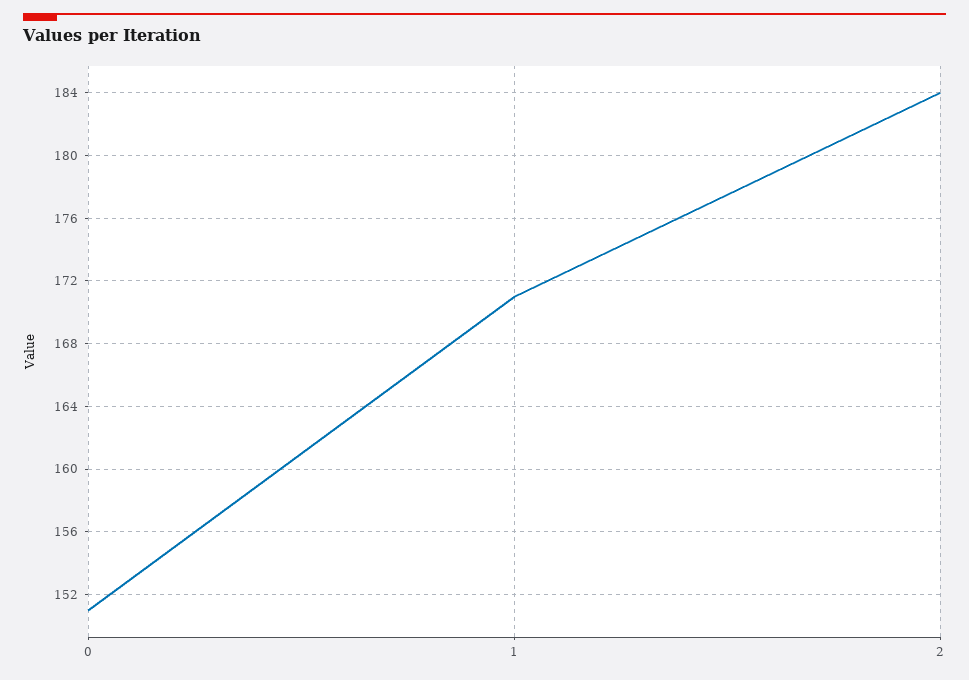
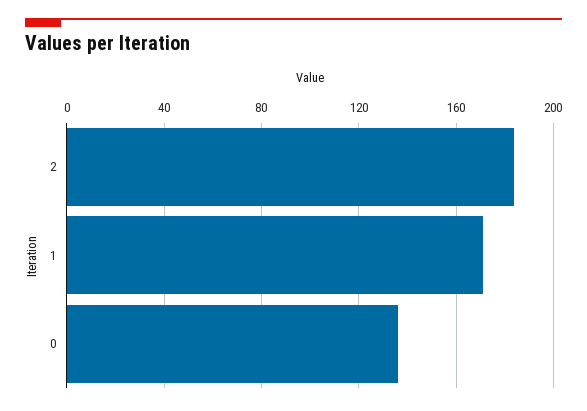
  {
-   "0": 151,
+   "0": 135,
    "1": 171,
    "2": 184
  }

